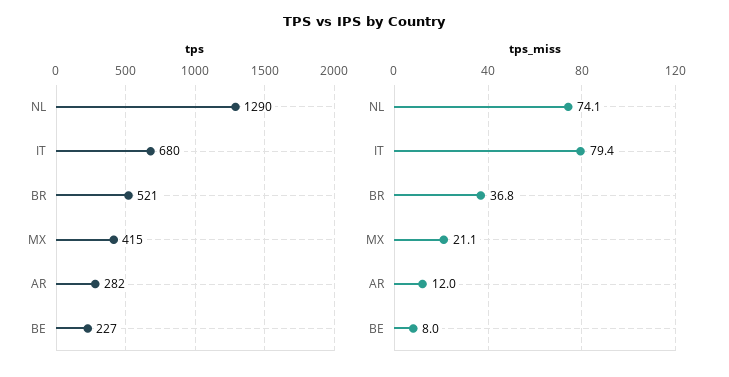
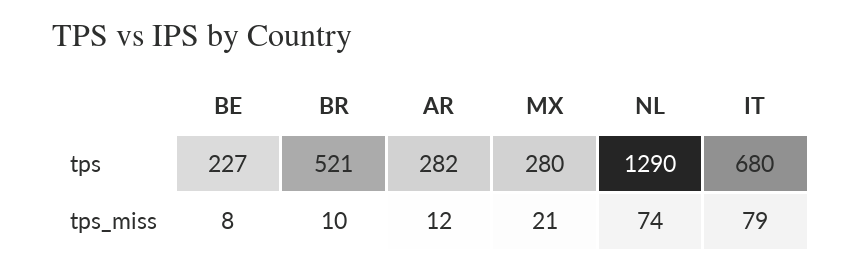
  {
    "tps": {
      "NL": 1290,
      "IT": 680,
      "BR": 521,
-     "MX": 415,
+     "MX": 280,
      "AR": 282,
      "BE": 227
    },
    "tps_miss": {
      "NL": 74.1,
      "IT": 79.4,
-     "BR": 36.8,
+     "BR": 10,
      "MX": 21.1,
      "AR": 12,
      "BE": 8
    }
  }

